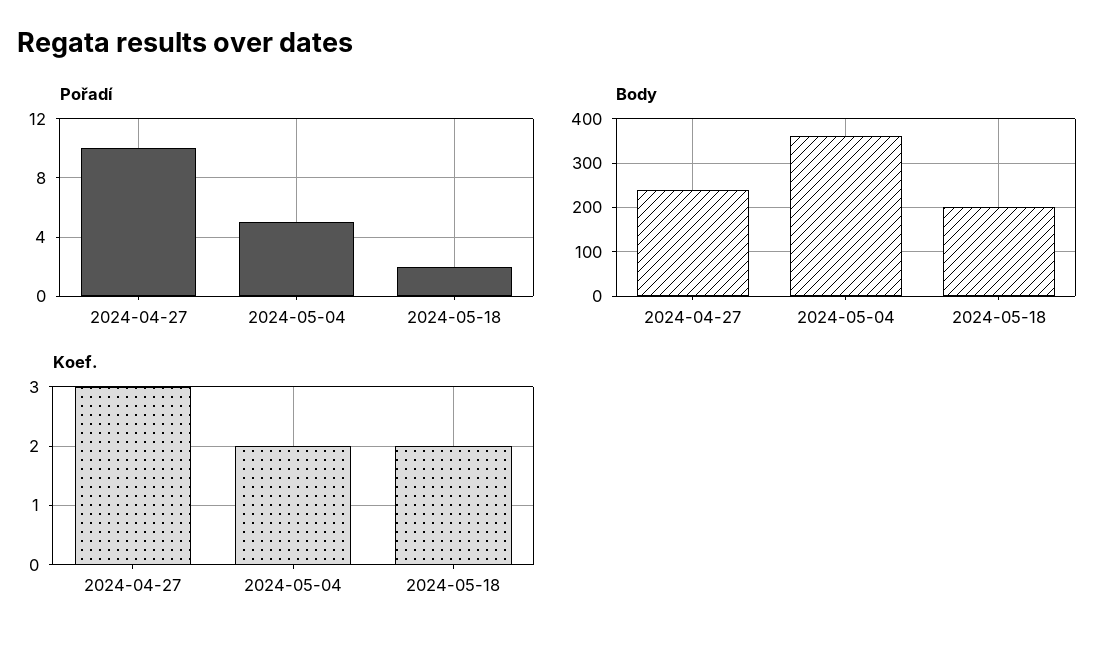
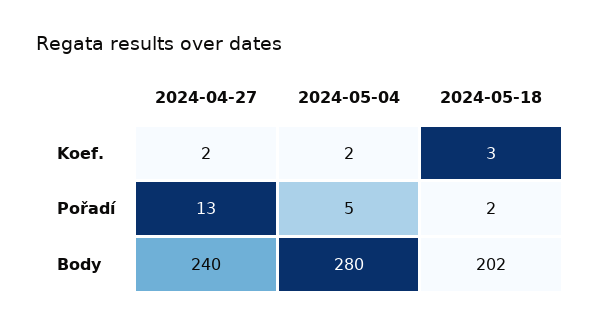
  {
    "Pořadí": {
-     "2024-04-27": 10,
+     "2024-04-27": 13,
      "2024-05-04": 5,
      "2024-05-18": 2
    },
    "Body": {
      "2024-04-27": 240,
-     "2024-05-04": 360,
+     "2024-05-04": 280,
      "2024-05-18": 202
    },
    "Koef.": {
-     "2024-04-27": 3,
+     "2024-04-27": 2,
      "2024-05-04": 2,
-     "2024-05-18": 2
+     "2024-05-18": 3
    }
  }

